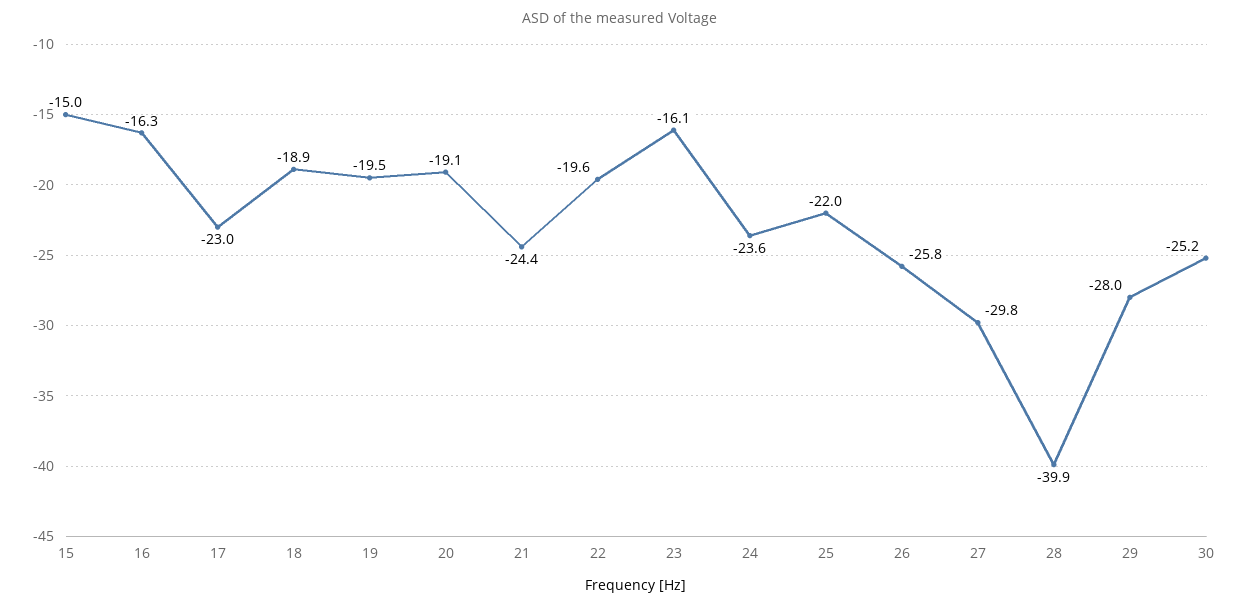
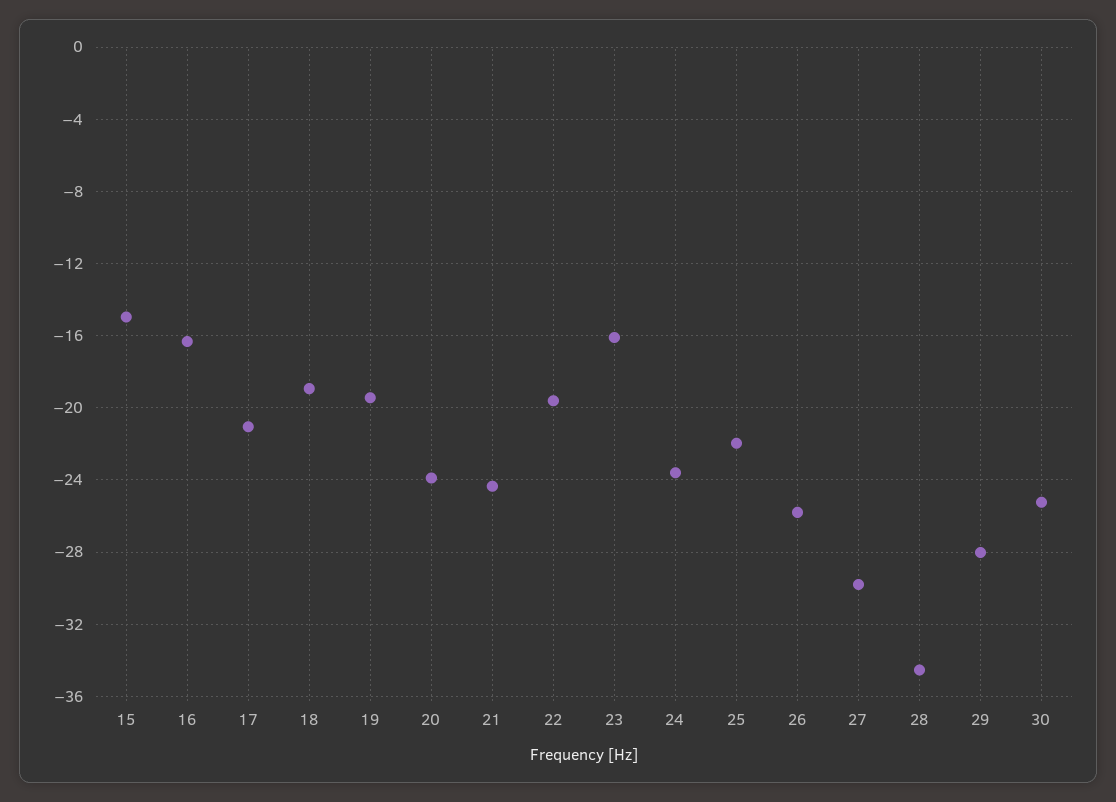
  {
    "15": -15,
    "16": -16.3,
-   "17": -23,
+   "17": -21,
    "18": -18.9,
    "19": -19.5,
-   "20": -19.1,
+   "20": -24,
    "21": -24.4,
    "22": -19.6,
    "23": -16.1,
    "24": -23.6,
    "25": -22,
    "26": -25.8,
    "27": -29.8,
-   "28": -39.9,
+   "28": -34.5,
    "29": -28,
    "30": -25.2
  }

